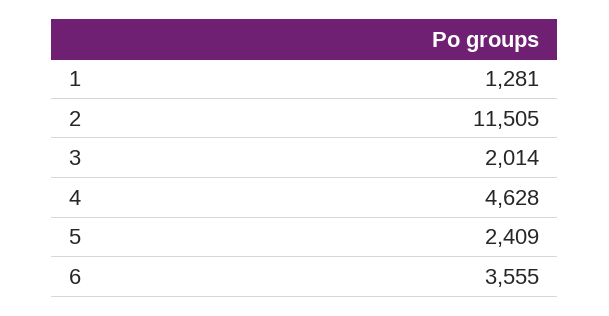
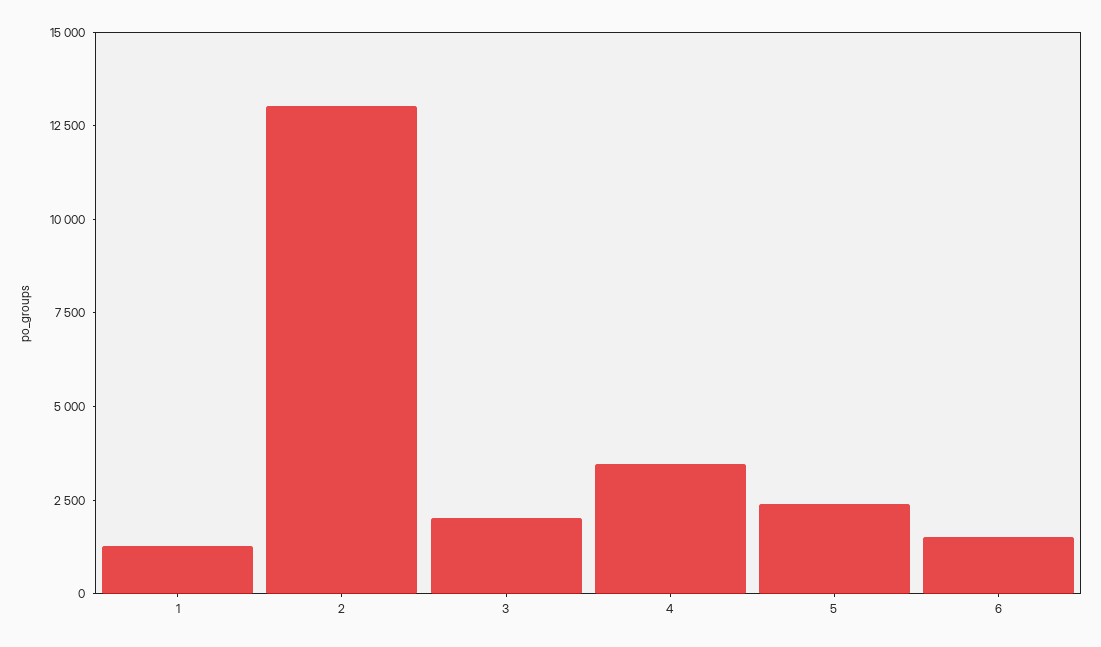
  {
    "1": 1281,
-   "2": 11505,
+   "2": 13000,
    "3": 2014,
-   "4": 4628,
+   "4": 3500,
    "5": 2409,
-   "6": 3555
+   "6": 1500
  }

